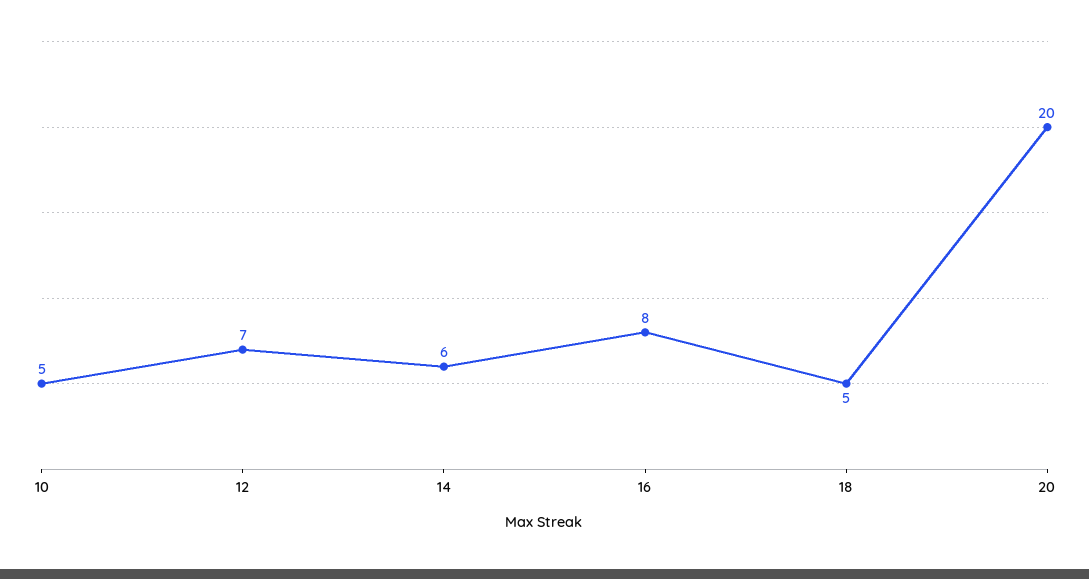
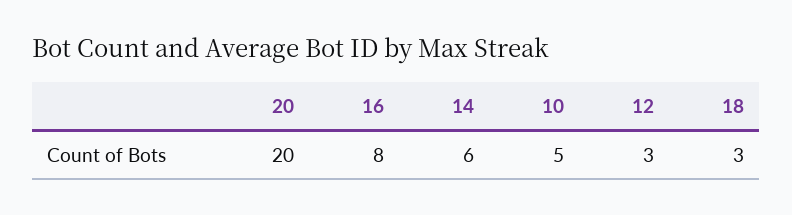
  {
    "10": 5,
-   "12": 7,
+   "12": 3,
    "14": 6,
    "16": 8,
-   "18": 5,
+   "18": 3,
    "20": 20
  }

